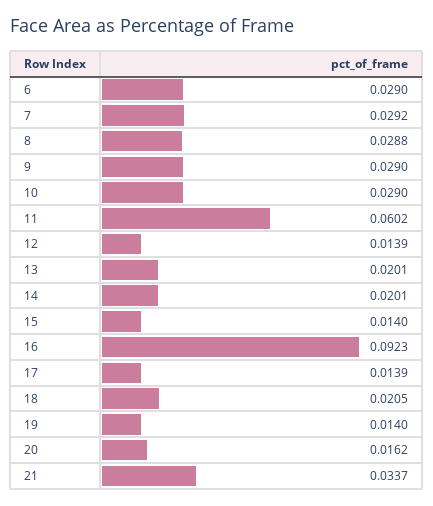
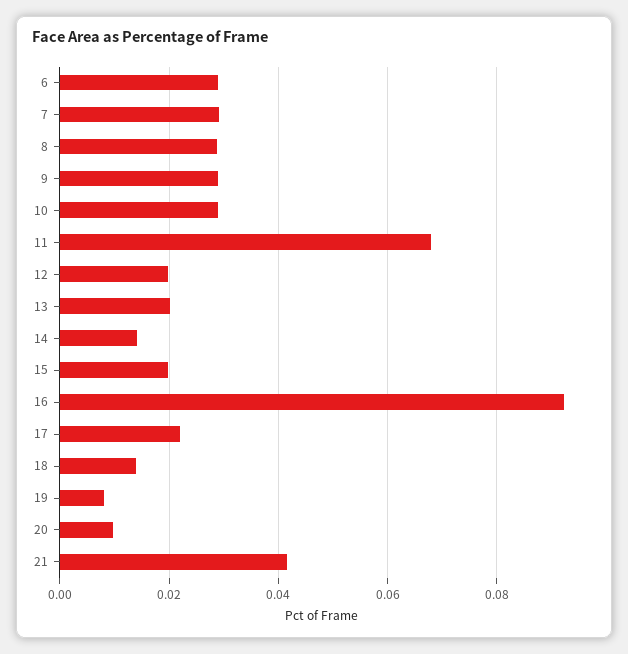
  {
    "6": 0.029,
    "7": 0.0292,
    "8": 0.0288,
    "9": 0.029,
    "10": 0.029,
-   "11": 0.0602,
+   "11": 0.068,
-   "12": 0.0139,
+   "12": 0.02,
    "13": 0.0201,
-   "14": 0.0201,
+   "14": 0.014,
-   "15": 0.014,
+   "15": 0.02,
    "16": 0.0923,
-   "17": 0.0139,
+   "17": 0.022,
-   "18": 0.0205,
+   "18": 0.014,
-   "19": 0.014,
+   "19": 0.008,
-   "20": 0.0162,
+   "20": 0.01,
-   "21": 0.0337
+   "21": 0.042
  }

